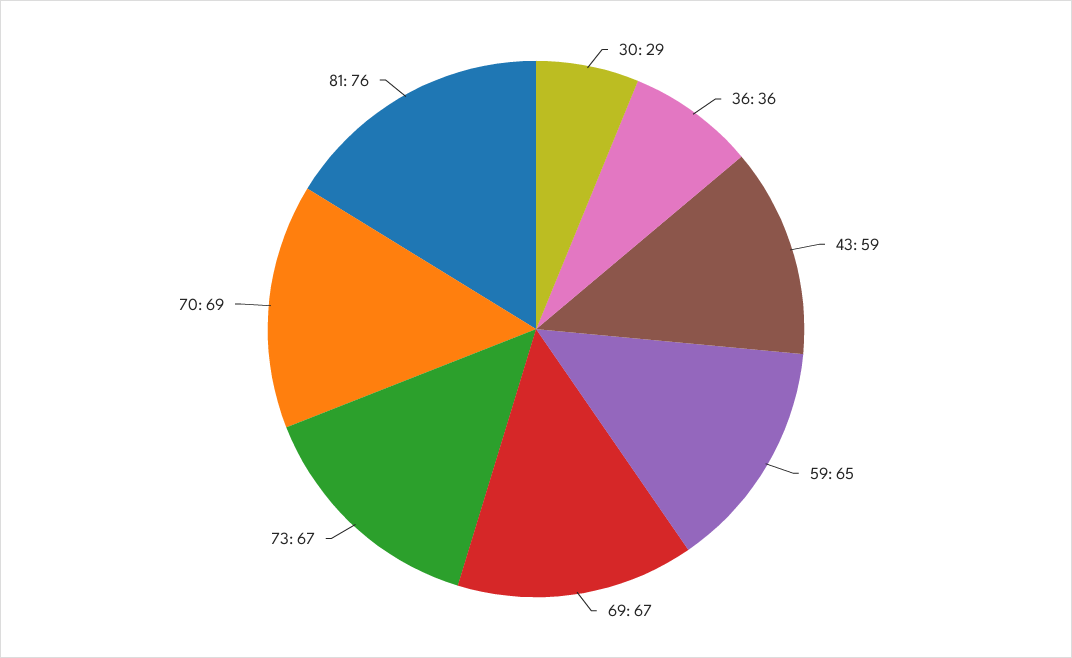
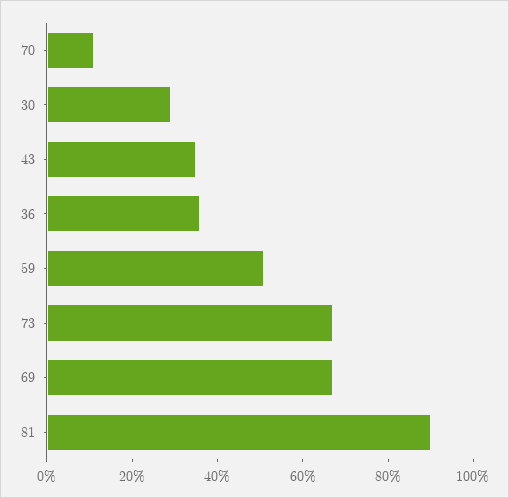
  {
    "30": 29,
    "36": 36,
-   "43": 59,
+   "43": 35,
-   "59": 65,
+   "59": 50,
    "69": 67,
    "73": 67,
-   "70": 69,
+   "70": 10,
-   "81": 76
+   "81": 90
  }

